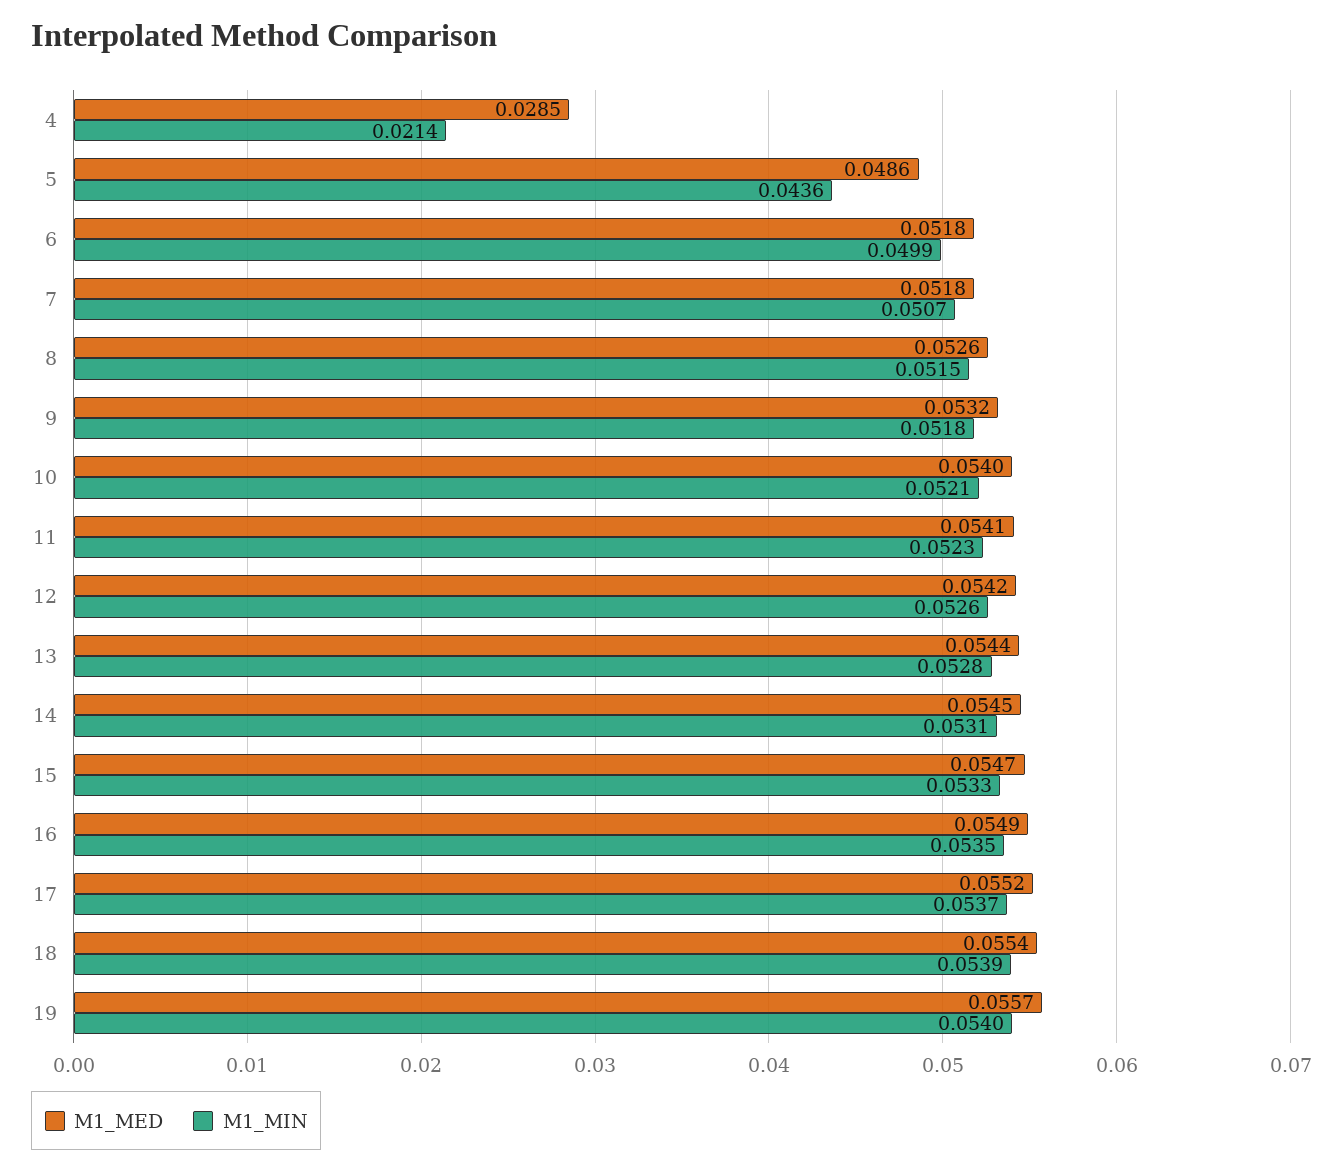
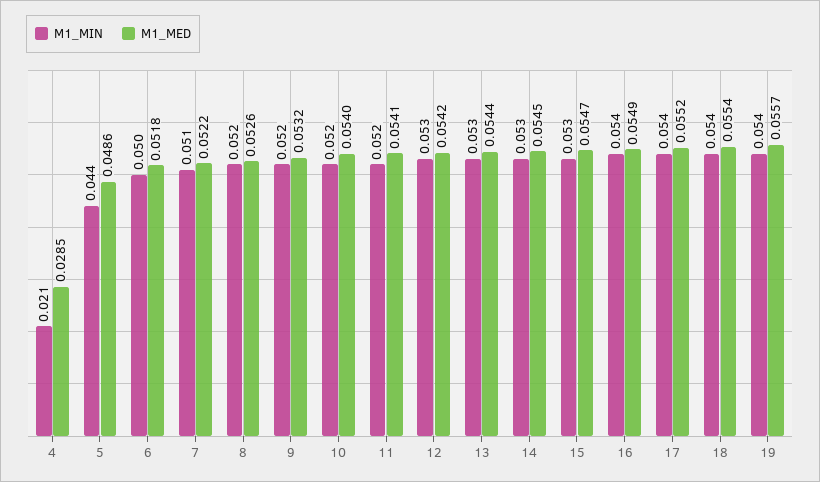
  {
    "M1_MED": {
      "4": 0.0285,
      "5": 0.0486,
      "6": 0.0518,
-     "7": 0.0518,
+     "7": 0.0522,
      "8": 0.0526,
      "9": 0.0532,
      "10": 0.054,
      "11": 0.0541,
      "12": 0.0542,
      "13": 0.0544,
      "14": 0.0545,
      "15": 0.0547,
      "16": 0.0549,
      "17": 0.0552,
      "18": 0.0554,
      "19": 0.0557
    },
    "M1_MIN": {
      "4": 0.0214,
      "5": 0.0436,
      "6": 0.0499,
      "7": 0.0507,
      "8": 0.0515,
      "9": 0.0518,
      "10": 0.0521,
      "11": 0.0523,
      "12": 0.0526,
      "13": 0.0528,
      "14": 0.0531,
      "15": 0.0533,
      "16": 0.0535,
      "17": 0.0537,
      "18": 0.0539,
      "19": 0.054
    }
  }

